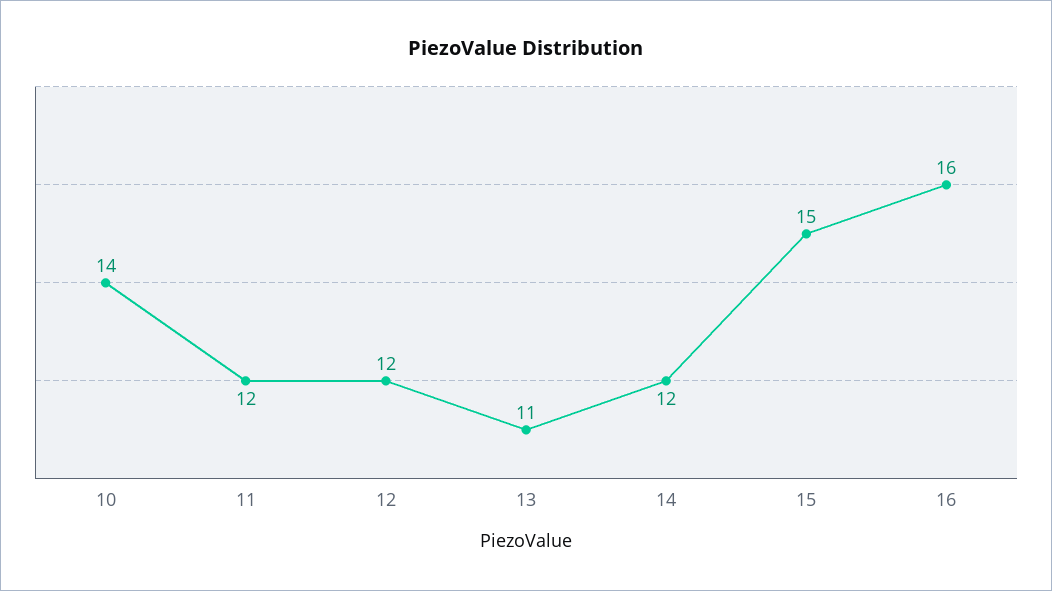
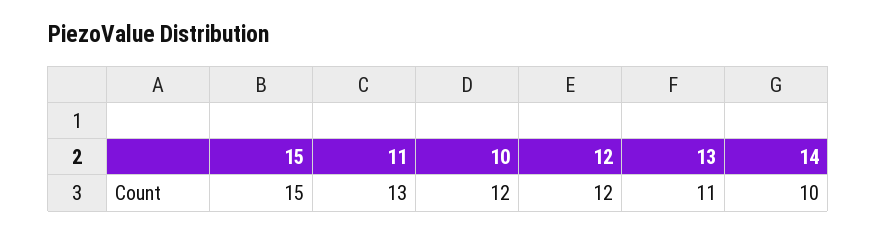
  {
-   "10": 14,
+   "10": 12,
-   "11": 12,
+   "11": 13,
    "12": 12,
    "13": 11,
-   "14": 12,
+   "14": 10,
-   "15": 15,
+   "15": 15
-   "16": 16
  }

